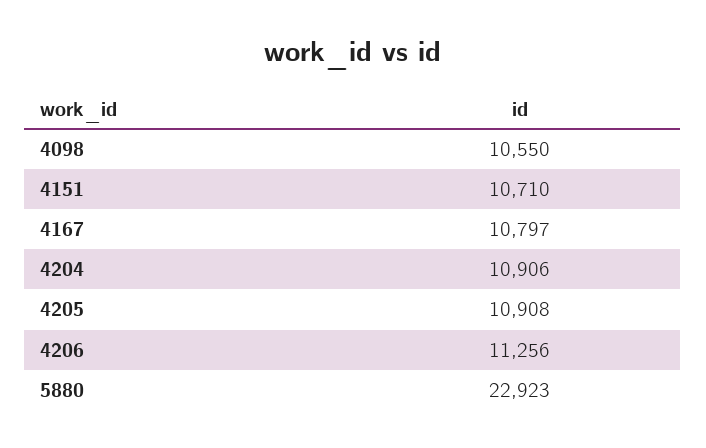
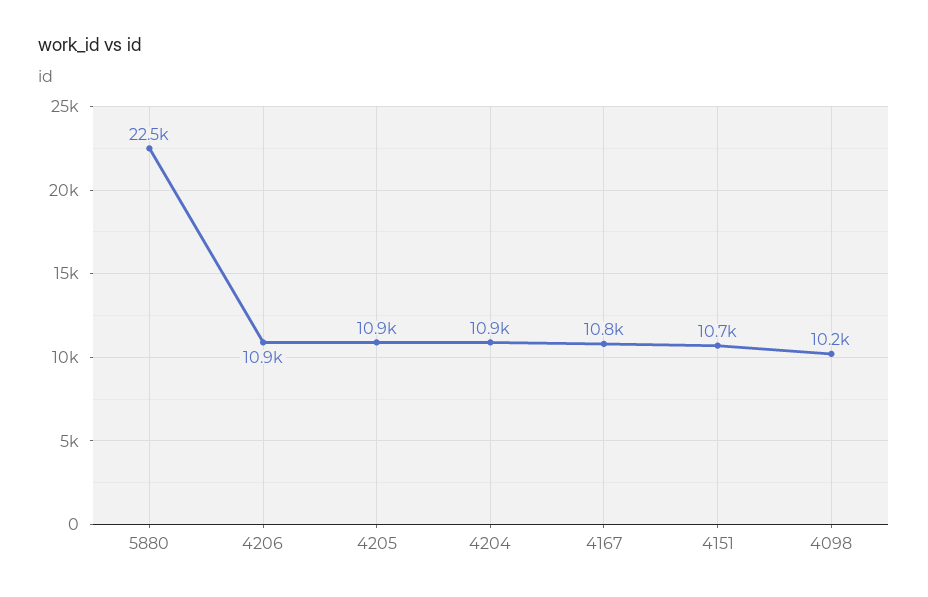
  {
-   "4098": 10550,
+   "4098": 10200,
    "4151": 10710,
    "4167": 10797,
    "4204": 10906,
    "4205": 10908,
-   "4206": 11256,
+   "4206": 10900,
-   "5880": 22923
+   "5880": 22500
  }

